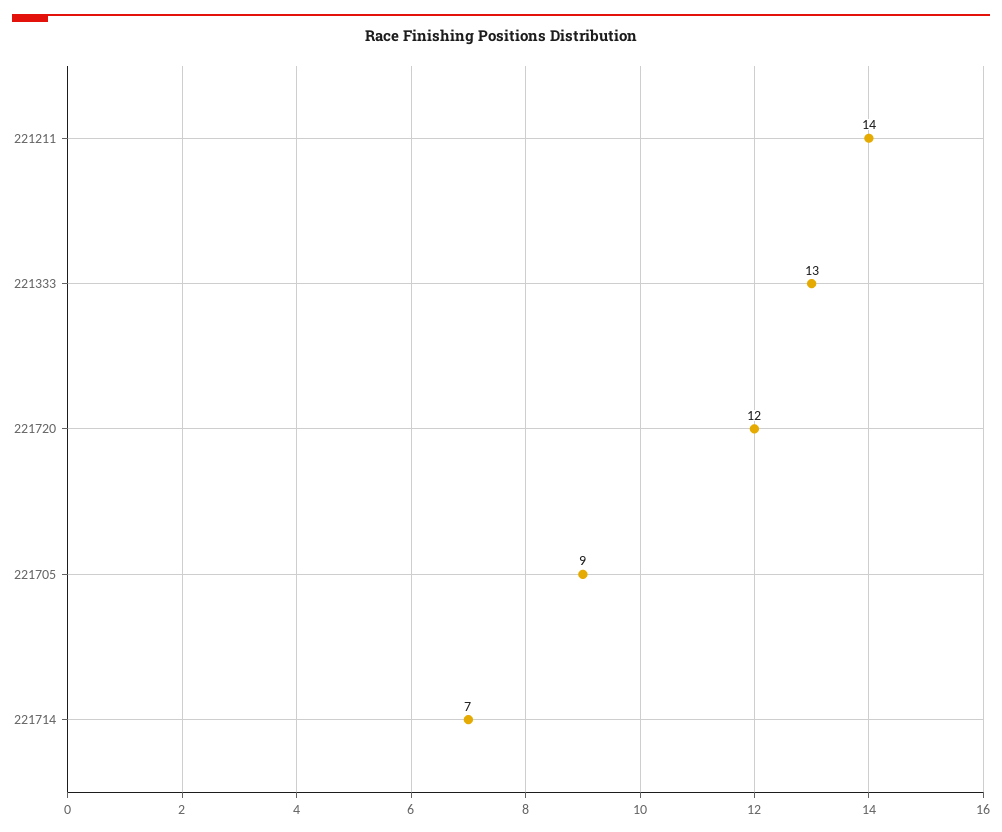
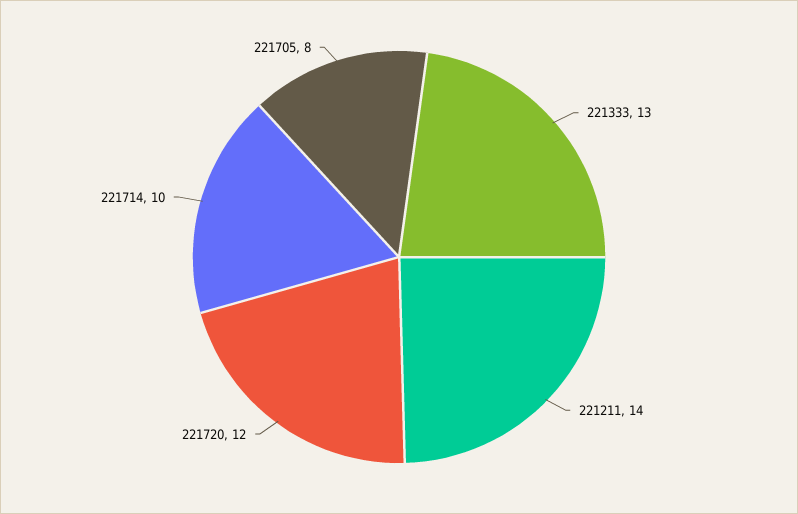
  {
    "221211": 14,
    "221333": 13,
    "221720": 12,
-   "221705": 9,
+   "221705": 8,
-   "221714": 7
+   "221714": 10
  }

